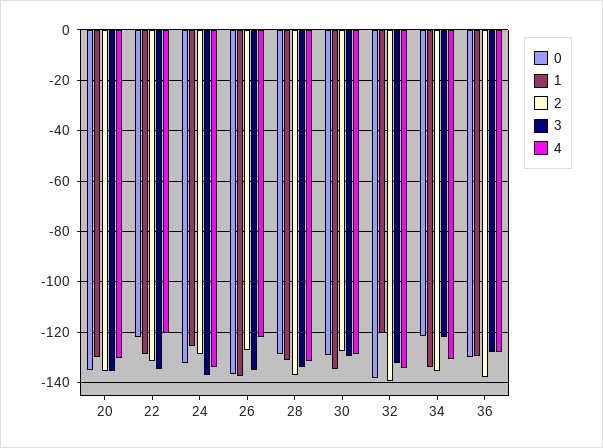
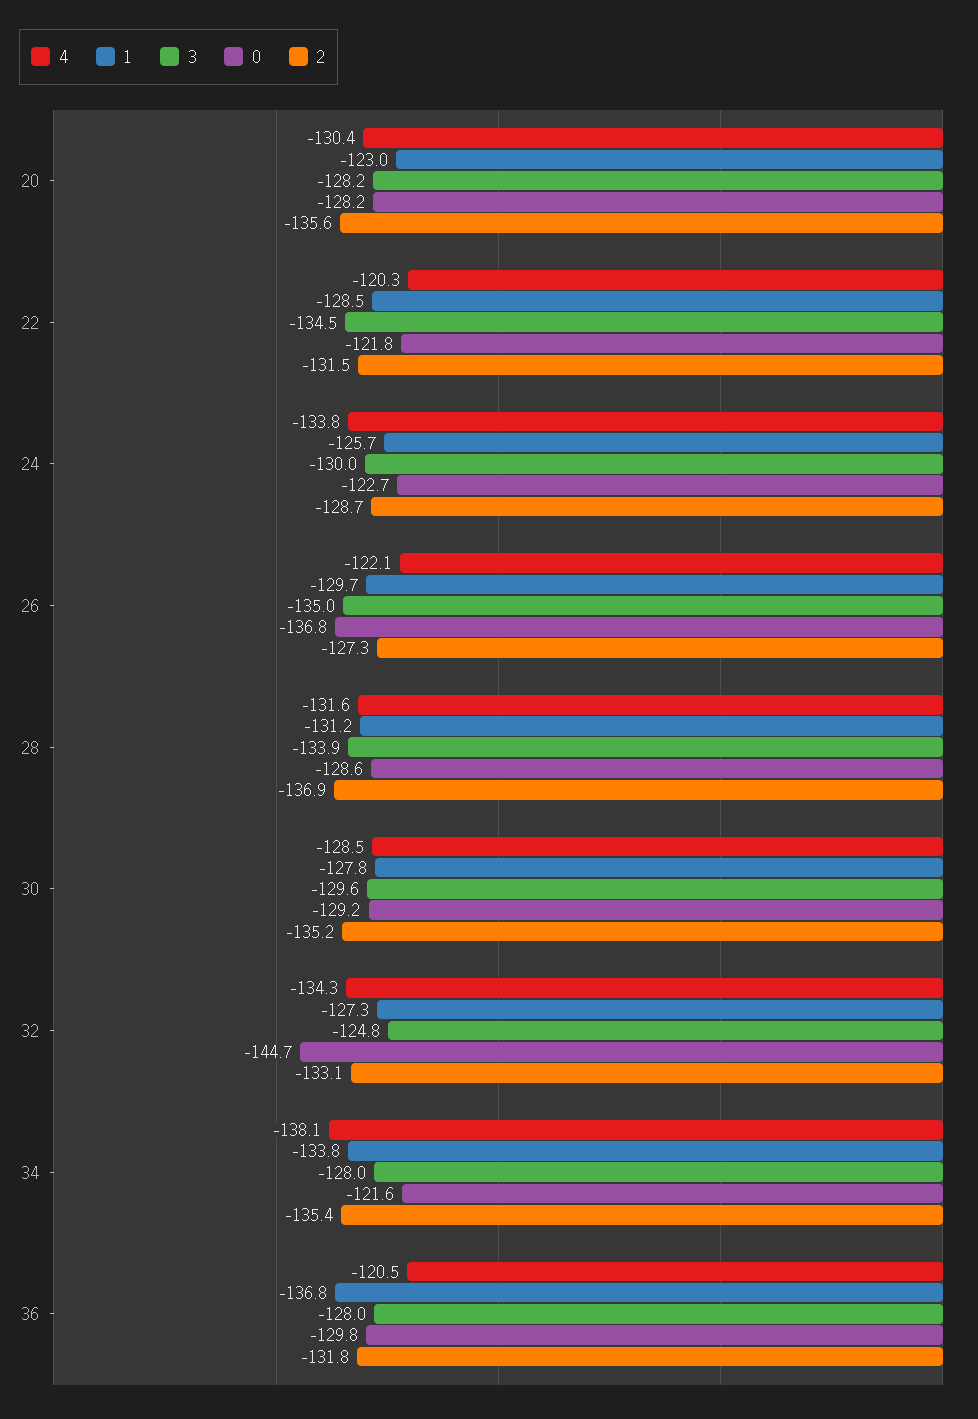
  {
    "0": {
-     "20": -135,
+     "20": -128.2,
      "22": -121.8,
-     "24": -132.5,
+     "24": -122.7,
      "26": -136.8,
      "28": -128.6,
      "30": -129.2,
-     "32": -137.5,
+     "32": -144.7,
      "34": -121.6,
      "36": -129.8
    },
    "1": {
-     "20": -130,
+     "20": -123,
      "22": -128.5,
      "24": -125.7,
-     "26": -137.5,
+     "26": -129.7,
      "28": -131.2,
-     "30": -135,
+     "30": -127.8,
-     "32": -120,
+     "32": -127.3,
      "34": -133.8,
-     "36": -130
+     "36": -136.8
    },
    "2": {
      "20": -135.6,
      "22": -131.5,
      "24": -128.7,
      "26": -127.3,
      "28": -136.9,
-     "30": -127.5,
+     "30": -135.2,
-     "32": -140,
+     "32": -133.1,
      "34": -135.4,
-     "36": -137.5
+     "36": -131.8
    },
    "3": {
-     "20": -135,
+     "20": -128.2,
      "22": -134.5,
-     "24": -137.5,
+     "24": -130,
      "26": -135,
      "28": -133.9,
      "30": -129.6,
-     "32": -132.5,
+     "32": -124.8,
-     "34": -122.5,
+     "34": -128,
      "36": -128
    },
    "4": {
      "20": -130.4,
      "22": -120.3,
      "24": -133.8,
      "26": -122.1,
      "28": -131.6,
      "30": -128.5,
      "32": -134.3,
-     "34": -130,
+     "34": -138.1,
-     "36": -127.5
+     "36": -120.5
    }
  }

